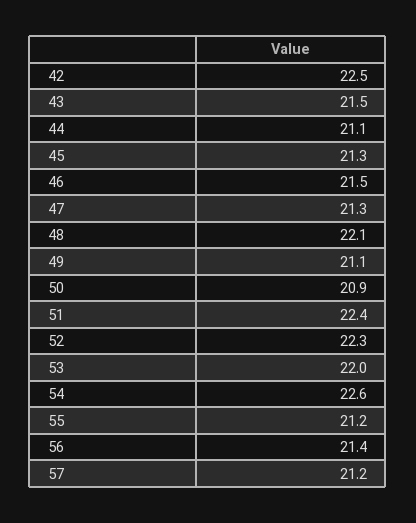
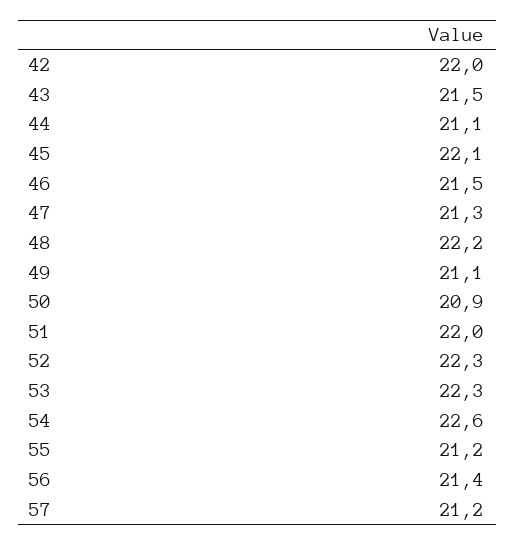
  {
-   "42": 22.5,
+   "42": 22,
    "43": 21.5,
    "44": 21.1,
-   "45": 21.3,
+   "45": 22.1,
    "46": 21.5,
    "47": 21.3,
-   "48": 22.1,
+   "48": 22.2,
    "49": 21.1,
    "50": 20.9,
-   "51": 22.4,
+   "51": 22,
    "52": 22.3,
-   "53": 22,
+   "53": 22.3,
    "54": 22.6,
    "55": 21.2,
    "56": 21.4,
    "57": 21.2
  }

